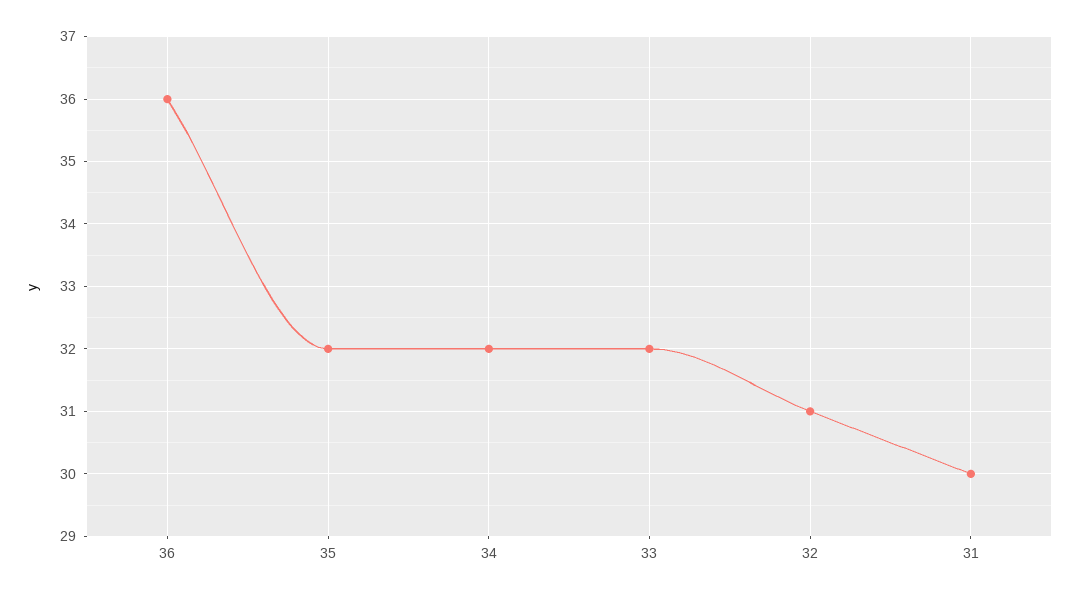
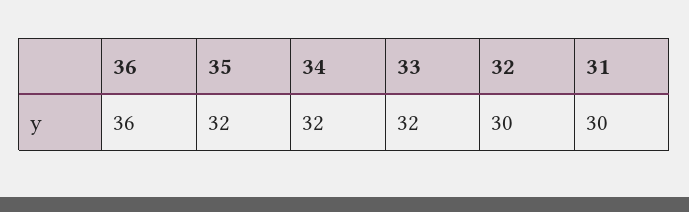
  {
    "36": 36,
    "35": 32,
    "34": 32,
    "33": 32,
-   "32": 31,
+   "32": 30,
    "31": 30
  }

